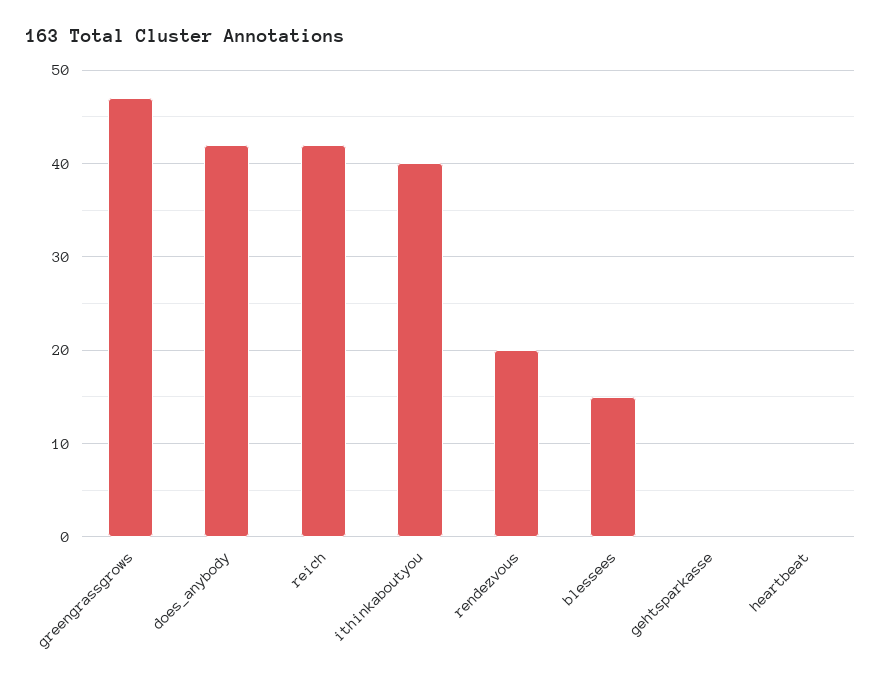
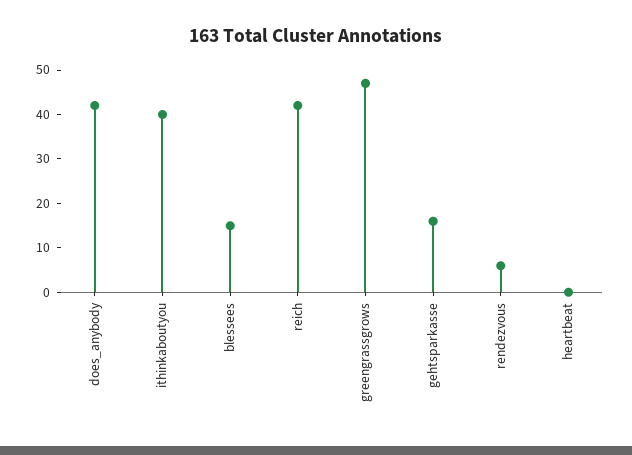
  {
    "greengrassgrows": 47,
    "does_anybody": 42,
    "reich": 42,
    "ithinkaboutyou": 40,
-   "rendezvous": 20,
+   "rendezvous": 5,
    "blessees": 15,
-   "gehtsparkasse": 0,
+   "gehtsparkasse": 15,
    "heartbeat": 0
  }

